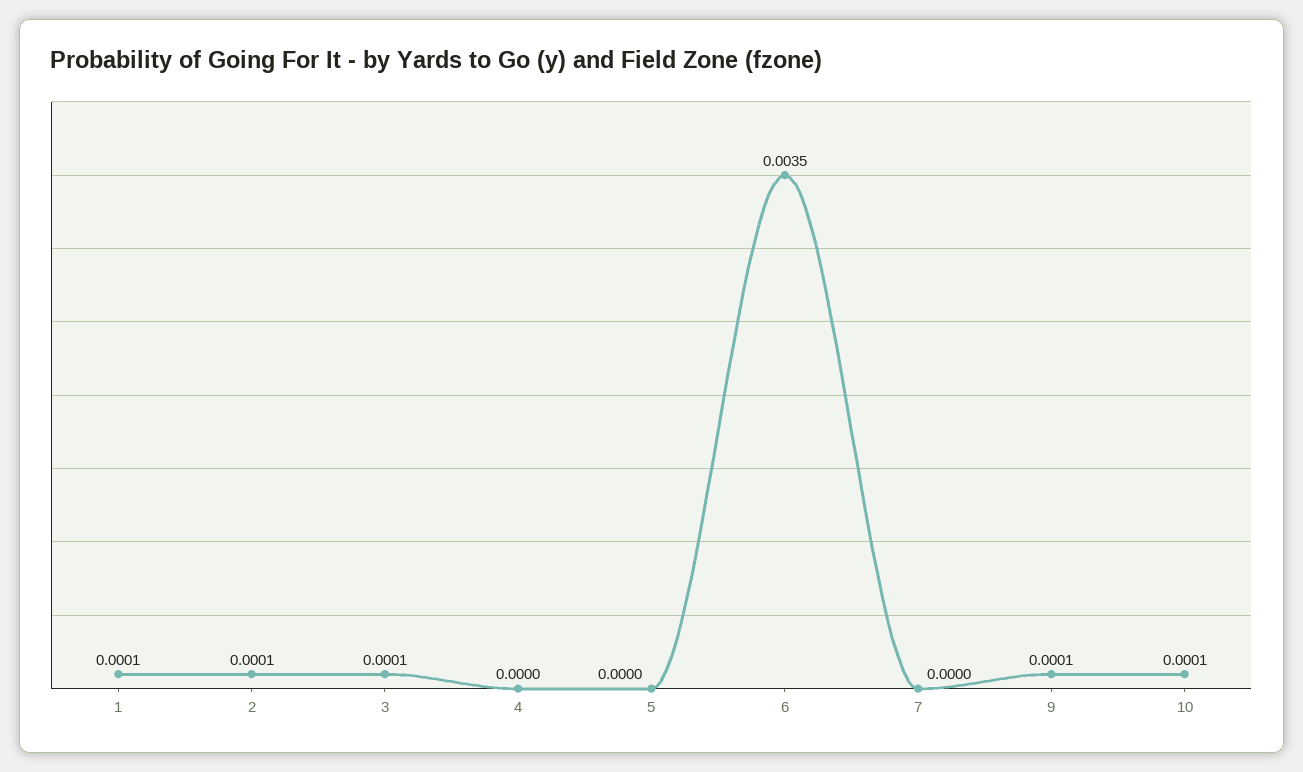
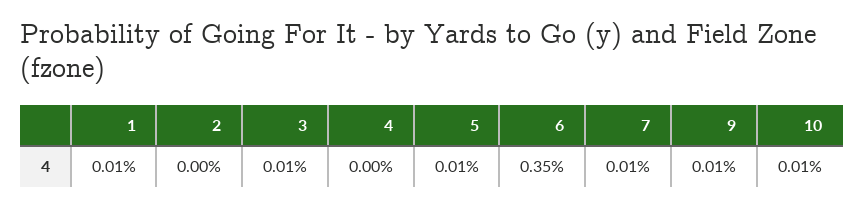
  {
    "1": 0.0001,
-   "2": 0.0001,
+   "2": 0,
    "3": 0.0001,
    "4": 0,
-   "5": 0,
+   "5": 0.0001,
    "6": 0.0035,
-   "7": 0,
+   "7": 0.0001,
    "9": 0.0001,
    "10": 0.0001
  }

